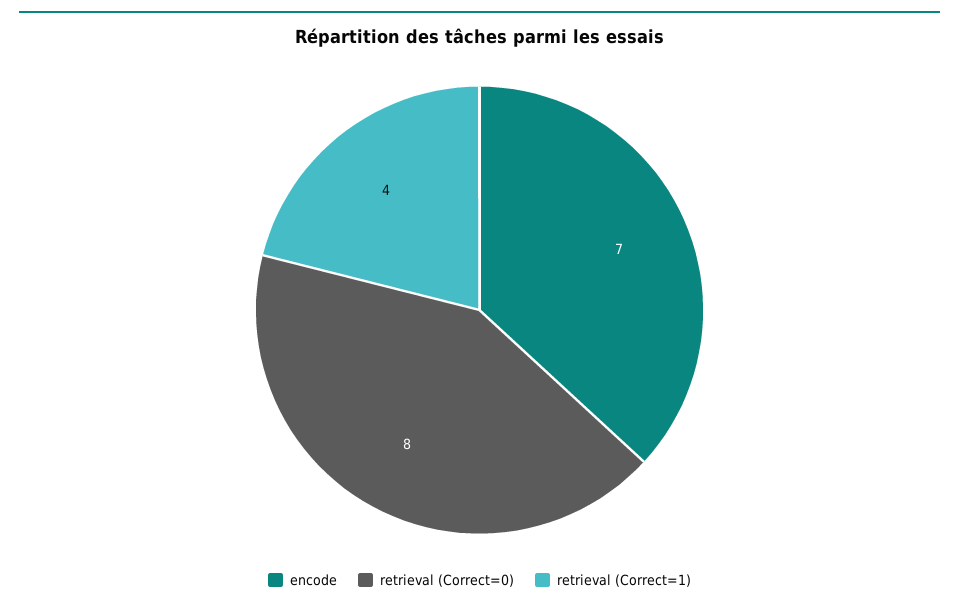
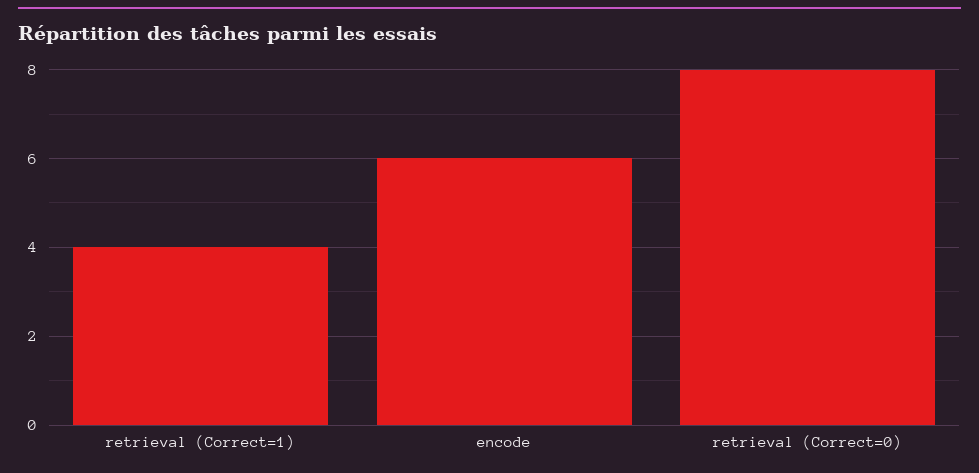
  {
-   "encode": 7,
+   "encode": 6,
    "retrieval (Correct=0)": 8,
    "retrieval (Correct=1)": 4
  }

